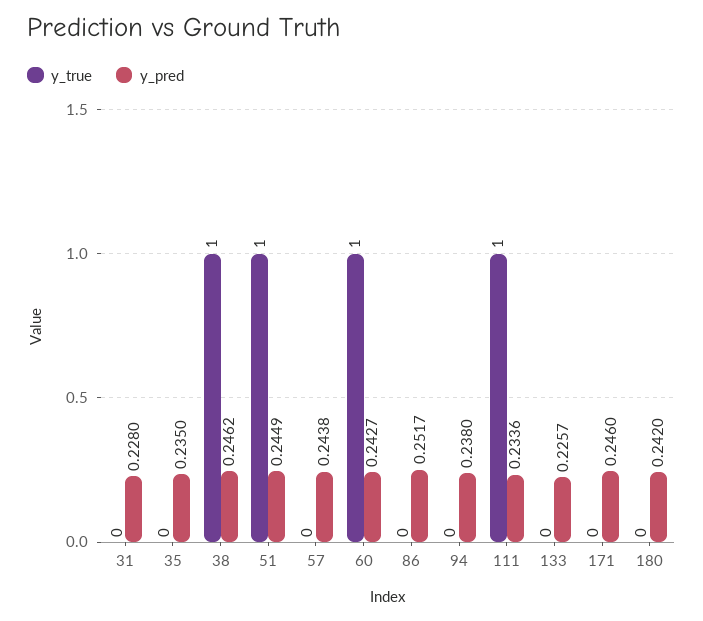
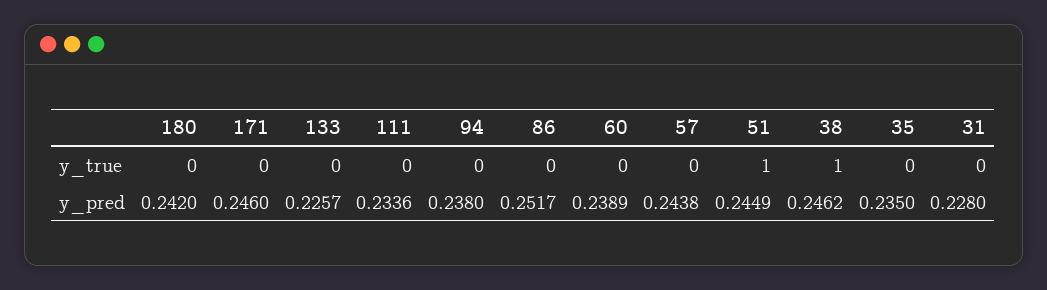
  {
    "y_true": {
      "31": 0,
      "35": 0,
      "38": 1,
      "51": 1,
      "57": 0,
-     "60": 1,
+     "60": 0,
      "86": 0,
      "94": 0,
-     "111": 1,
+     "111": 0,
      "133": 0,
      "171": 0,
      "180": 0
    },
    "y_pred": {
      "31": 0.228,
      "35": 0.235,
      "38": 0.2462,
      "51": 0.2449,
      "57": 0.2438,
-     "60": 0.2427,
+     "60": 0.2389,
      "86": 0.2517,
      "94": 0.238,
      "111": 0.2336,
      "133": 0.2257,
      "171": 0.246,
      "180": 0.242
    }
  }

